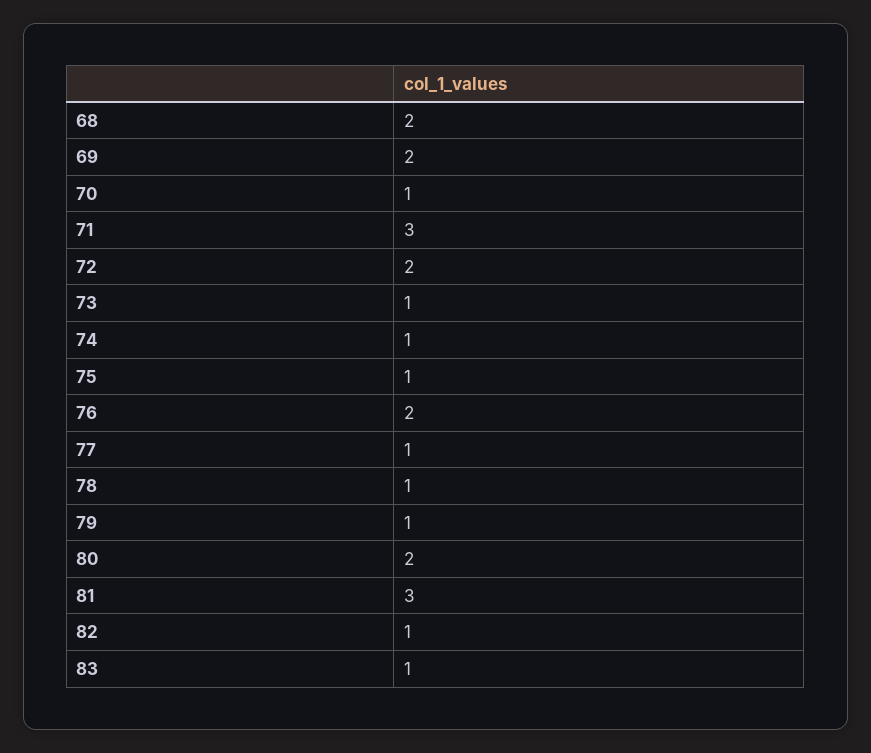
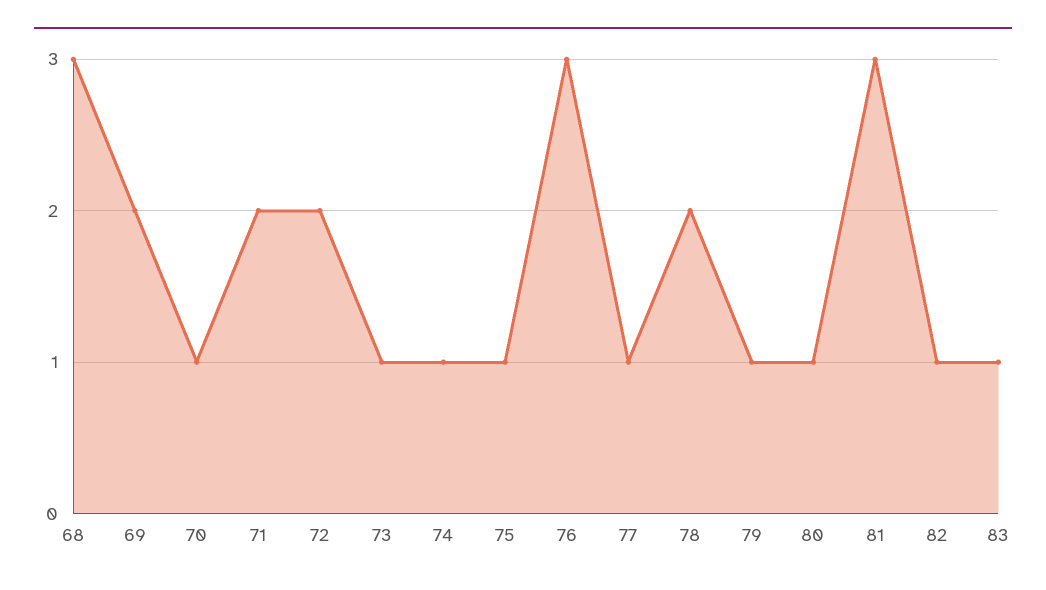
  {
-   "68": 2,
+   "68": 3,
    "69": 2,
    "70": 1,
-   "71": 3,
+   "71": 2,
    "72": 2,
    "73": 1,
    "74": 1,
    "75": 1,
-   "76": 2,
+   "76": 3,
    "77": 1,
-   "78": 1,
+   "78": 2,
    "79": 1,
-   "80": 2,
+   "80": 1,
    "81": 3,
    "82": 1,
    "83": 1
  }

